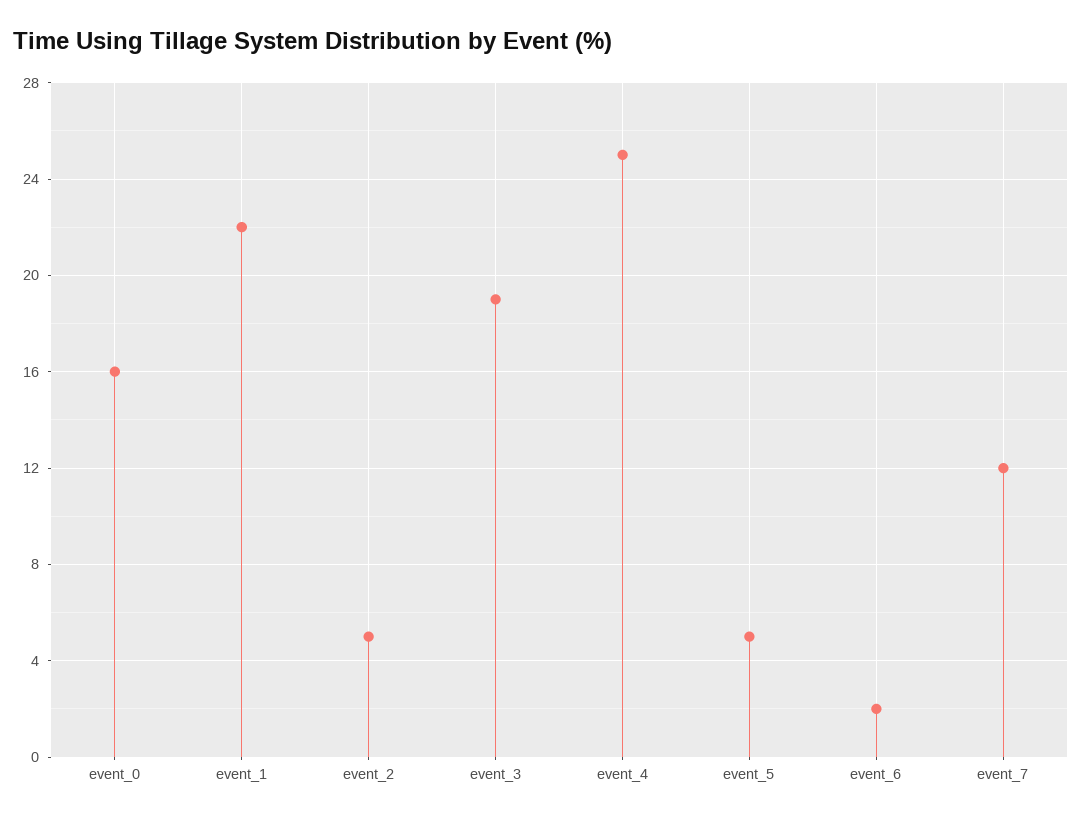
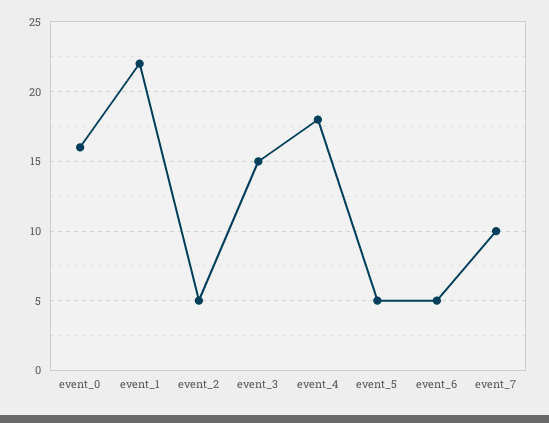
  {
    "event_0": 16,
    "event_1": 22,
    "event_2": 5,
-   "event_3": 19,
+   "event_3": 15,
-   "event_4": 25,
+   "event_4": 18,
    "event_5": 5,
-   "event_6": 2,
+   "event_6": 5,
-   "event_7": 12
+   "event_7": 10
  }

